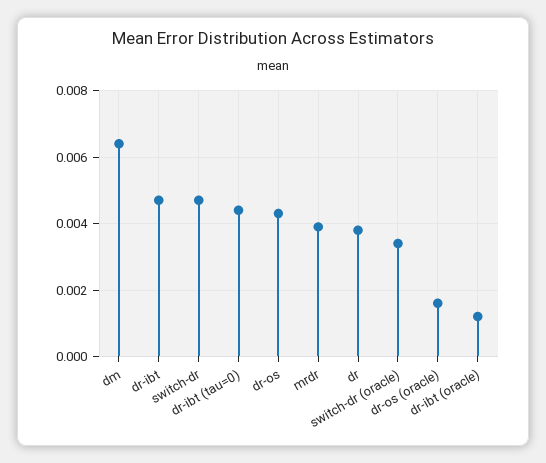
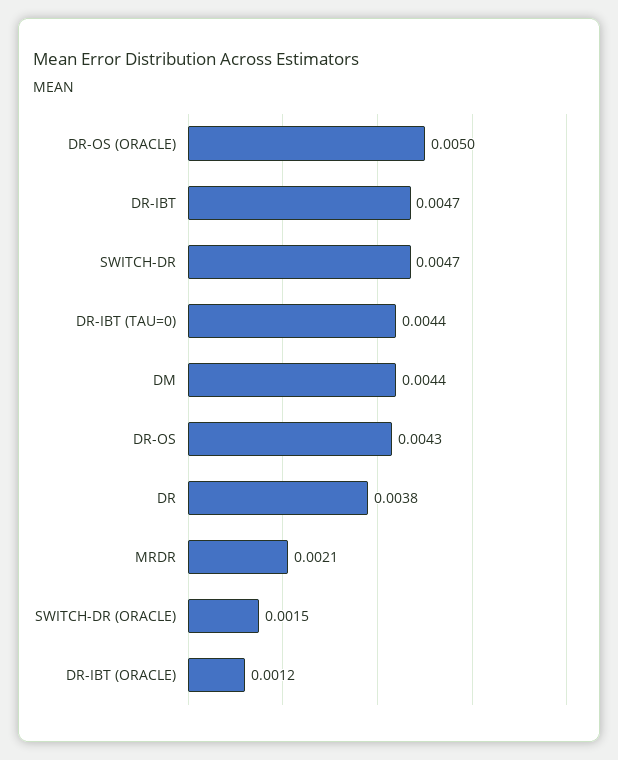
  {
-   "dm": 0.0065,
+   "dm": 0.0044,
    "dr-ibt": 0.0047,
    "switch-dr": 0.0047,
    "dr-ibt (tau=0)": 0.0044,
    "dr-os": 0.0043,
-   "mrdr": 0.004,
+   "mrdr": 0.0021,
    "dr": 0.0038,
-   "switch-dr (oracle)": 0.0035,
+   "switch-dr (oracle)": 0.0015,
-   "dr-os (oracle)": 0.0015,
+   "dr-os (oracle)": 0.005,
    "dr-ibt (oracle)": 0.0012
  }

